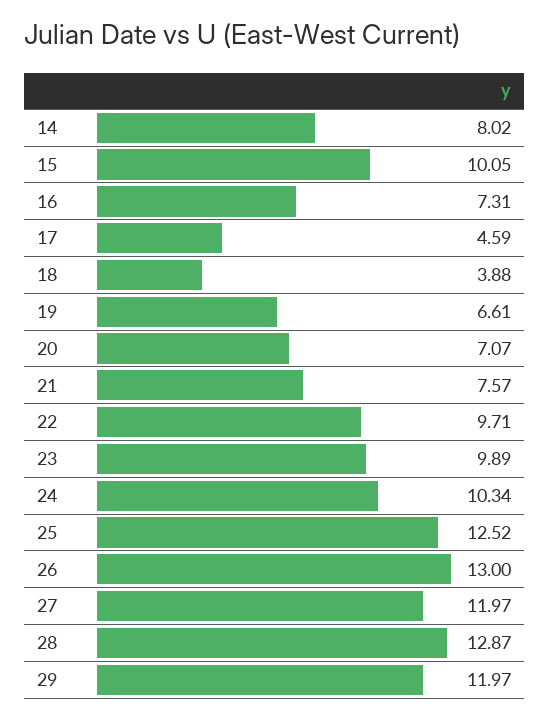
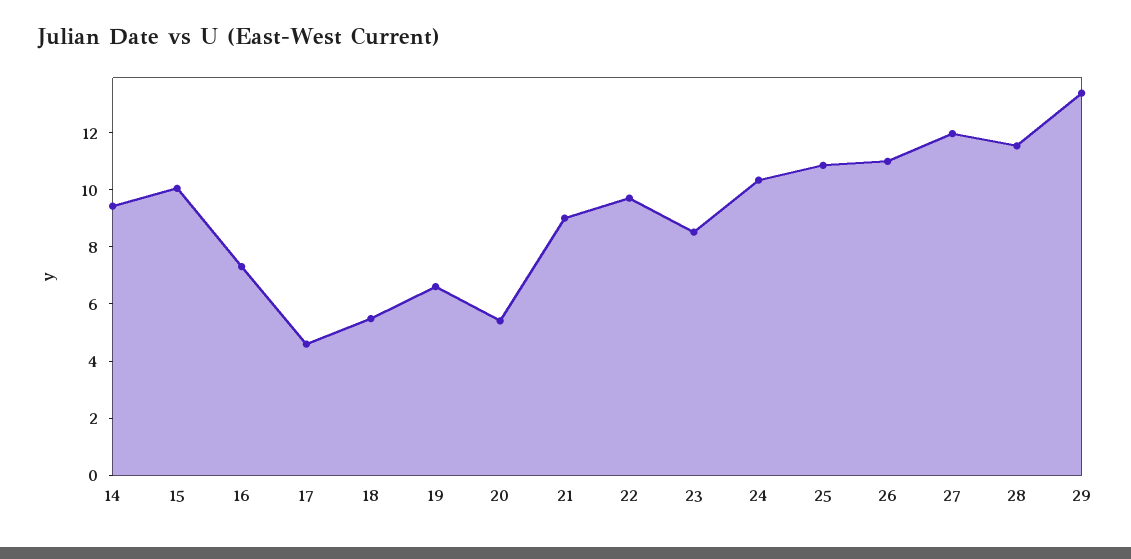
  {
-   "14": 8.02,
+   "14": 9.5,
    "15": 10.05,
    "16": 7.31,
    "17": 4.59,
-   "18": 3.88,
+   "18": 5.5,
    "19": 6.61,
-   "20": 7.07,
+   "20": 5.5,
-   "21": 7.57,
+   "21": 9,
    "22": 9.71,
-   "23": 9.89,
+   "23": 8.5,
    "24": 10.34,
-   "25": 12.52,
+   "25": 11,
-   "26": 13,
+   "26": 11,
    "27": 11.97,
-   "28": 12.87,
+   "28": 11.5,
-   "29": 11.97
+   "29": 13.5
  }

